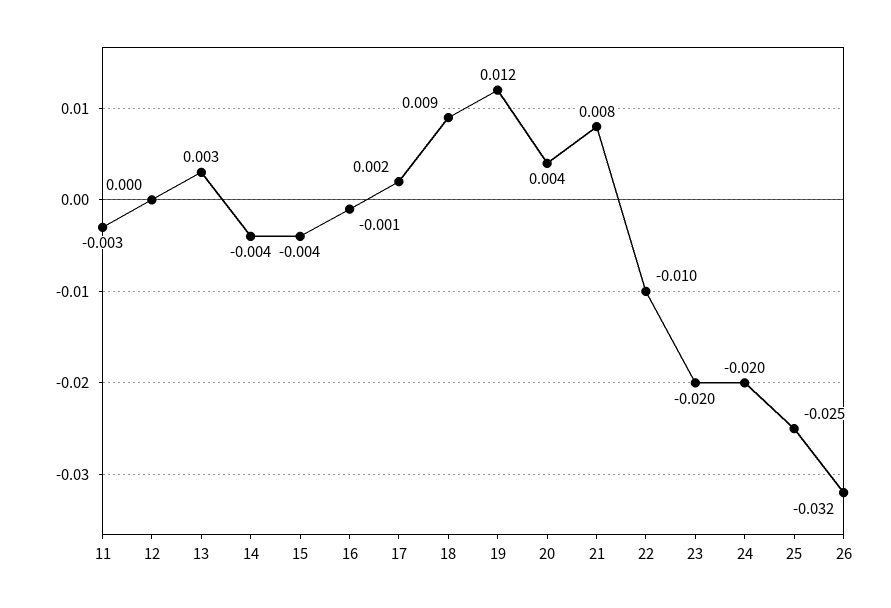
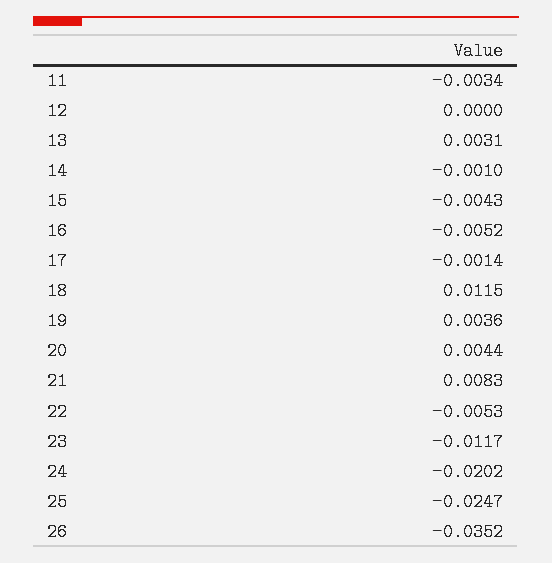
  {
    "11": -0.0034,
    "12": 0,
    "13": 0.0031,
-   "14": -0.004,
+   "14": -0.001,
    "15": -0.0043,
-   "16": -0.001,
+   "16": -0.0052,
-   "17": 0.002,
+   "17": -0.0014,
-   "18": 0.009,
+   "18": 0.0115,
-   "19": 0.012,
+   "19": 0.0036,
    "20": 0.0044,
    "21": 0.0083,
-   "22": -0.01,
+   "22": -0.0053,
-   "23": -0.02,
+   "23": -0.0117,
    "24": -0.0202,
    "25": -0.0247,
-   "26": -0.032
+   "26": -0.0352
  }

